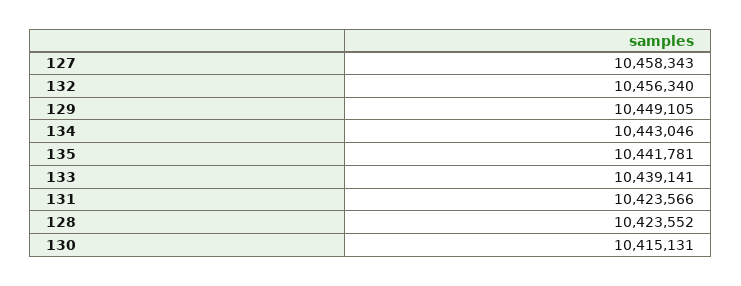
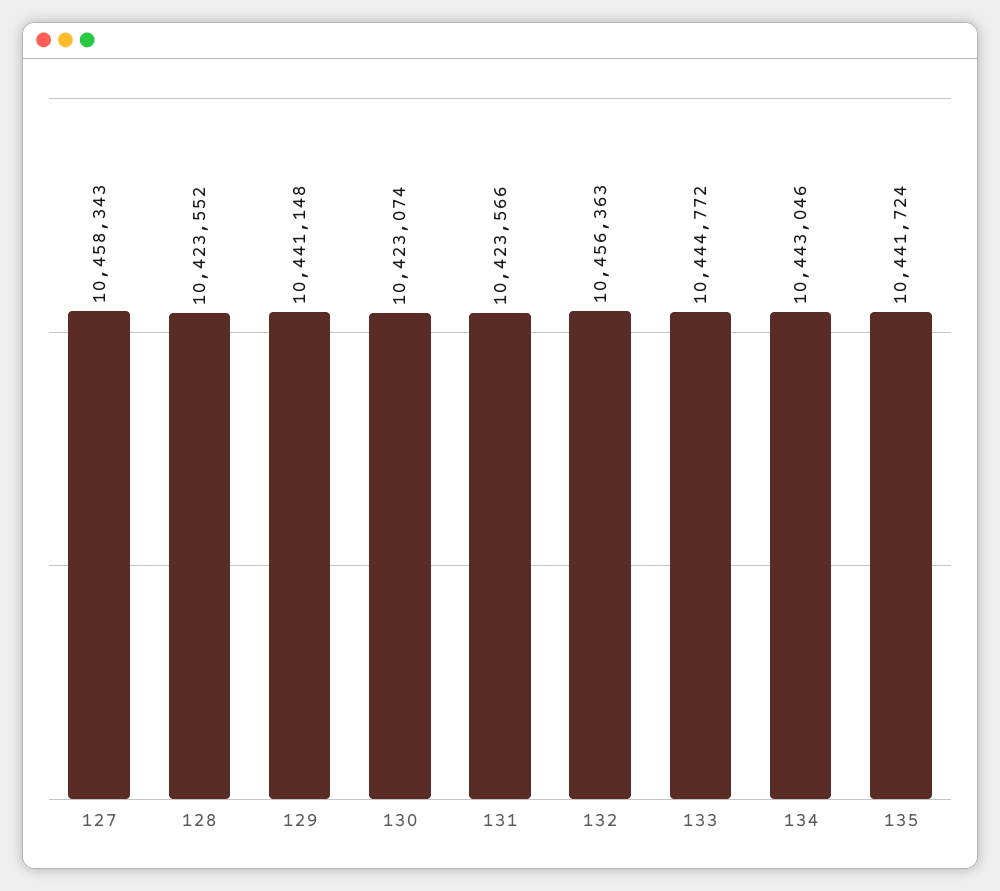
  {
    "127": 10458343,
-   "132": 10456340,
+   "132": 10456363,
-   "129": 10449105,
+   "129": 10441148,
    "134": 10443046,
-   "135": 10441781,
+   "135": 10441724,
-   "133": 10439141,
+   "133": 10444772,
    "131": 10423566,
    "128": 10423552,
-   "130": 10415131
+   "130": 10423074
  }

